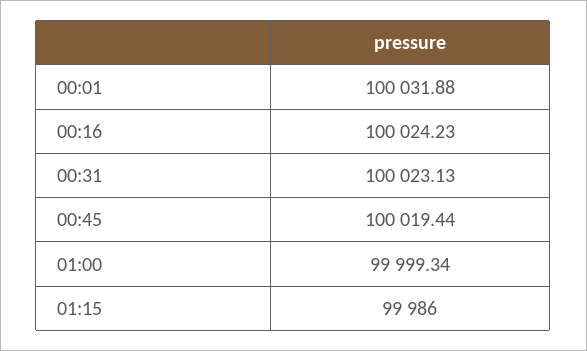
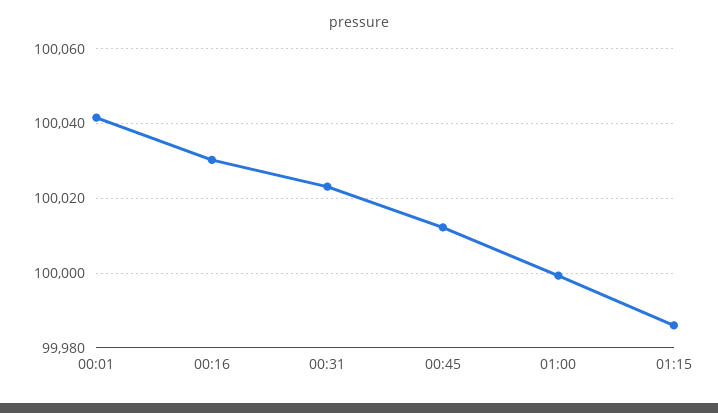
  {
-   "00:01": 100031.88,
+   "00:01": 100042,
-   "00:16": 100024.23,
+   "00:16": 100030,
    "00:31": 100023.13,
-   "00:45": 100019.44,
+   "00:45": 100012,
    "01:00": 99999.34,
    "01:15": 99986
  }

